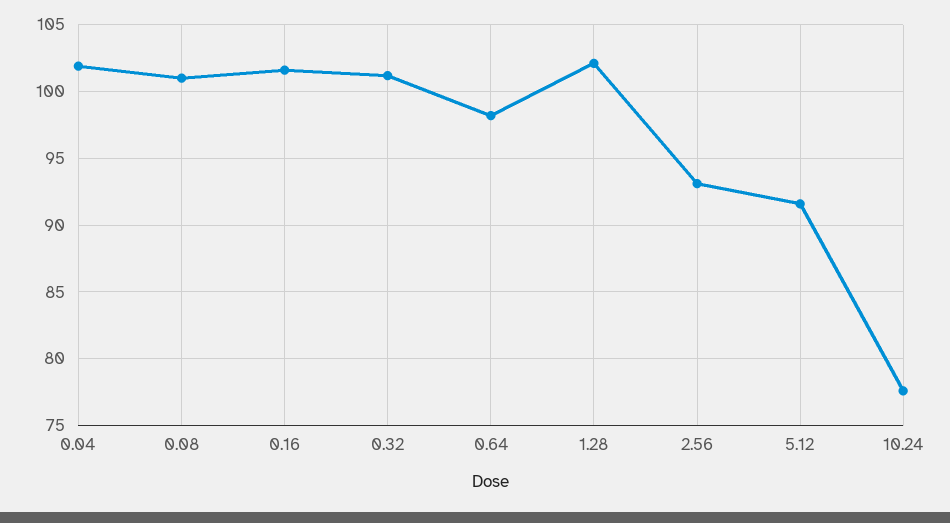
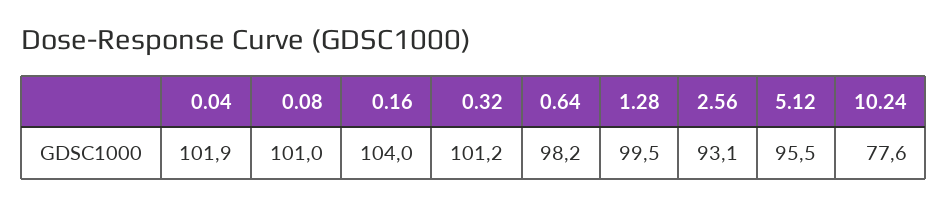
  {
    "0.04": 101.9,
    "0.08": 101,
-   "0.16": 101.5,
+   "0.16": 104,
    "0.32": 101.2,
    "0.64": 98.2,
-   "1.28": 102,
+   "1.28": 99.5,
    "2.56": 93.1,
-   "5.12": 91.5,
+   "5.12": 95.5,
    "10.24": 77.6
  }

